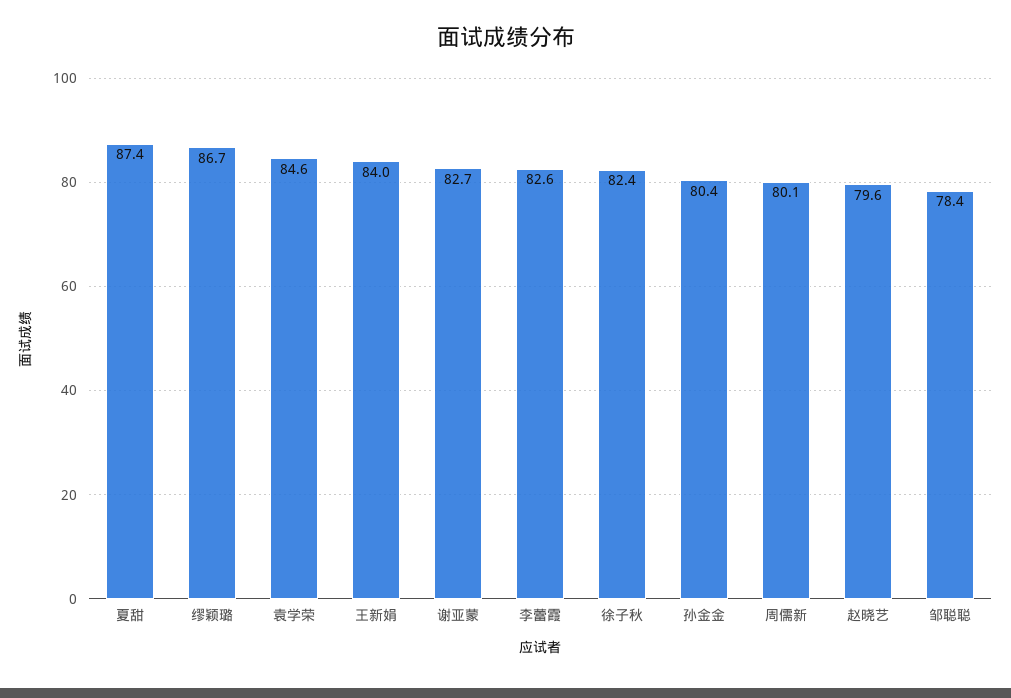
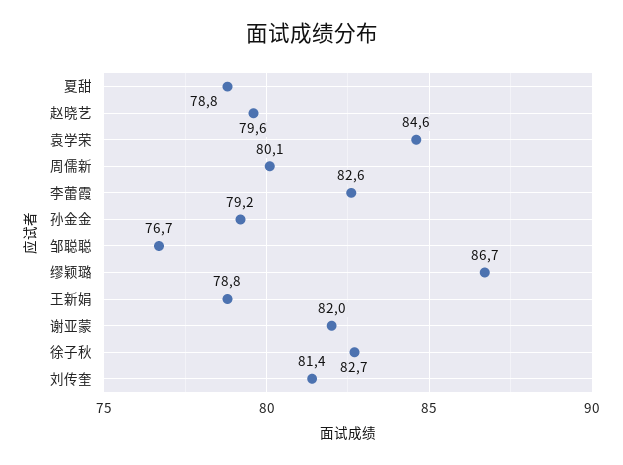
  {
-   "夏甜": 87.4,
+   "夏甜": 78.8,
    "缪颖璐": 86.7,
    "袁学荣": 84.6,
-   "王新娟": 84,
+   "王新娟": 78.8,
-   "谢亚蒙": 82.7,
+   "谢亚蒙": 82,
    "李蕾霞": 82.6,
-   "徐子秋": 82.4,
+   "徐子秋": 82.7,
-   "孙金金": 80.4,
+   "孙金金": 79.2,
    "周儒新": 80.1,
    "赵晓艺": 79.6,
-   "邹聪聪": 78.4
+   "邹聪聪": 76.7,
+   "刘传奎": 81.4
  }

